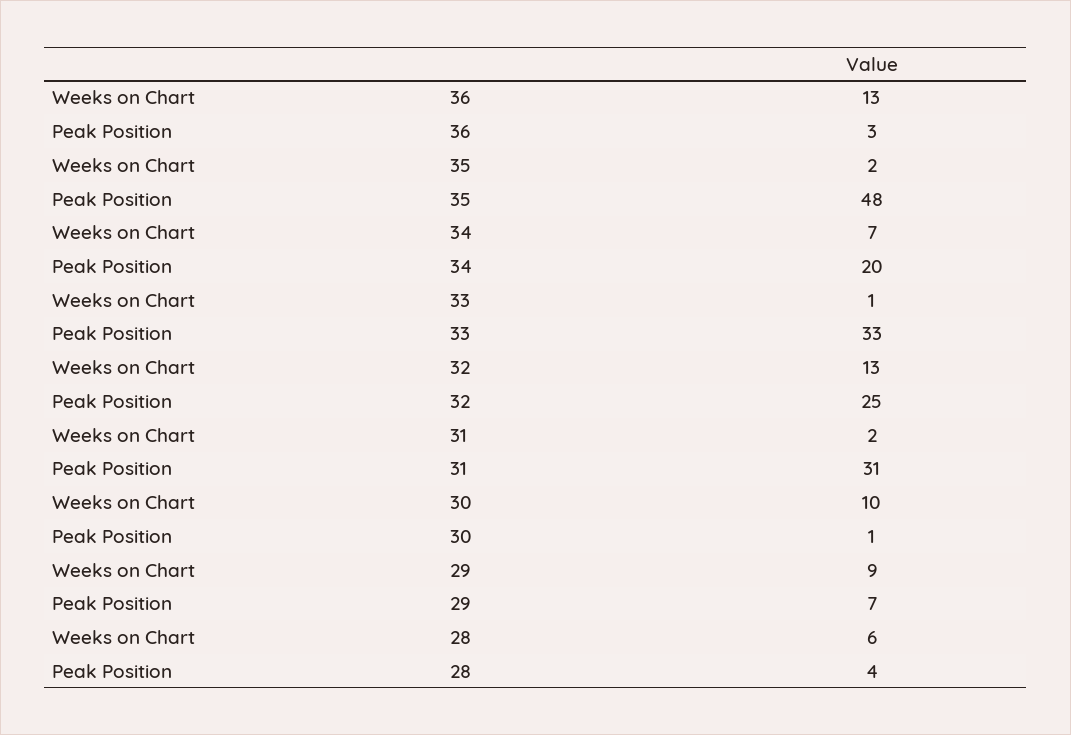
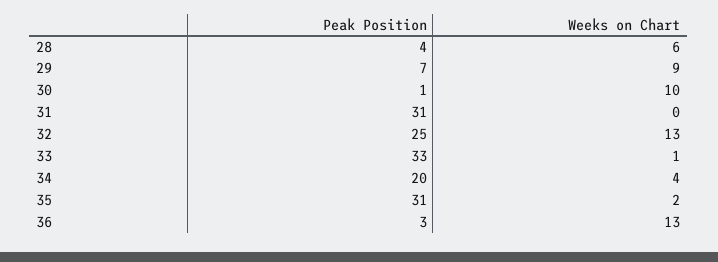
  {
    "Weeks on Chart": {
      "36": 13,
      "35": 2,
-     "34": 7,
+     "34": 4,
      "33": 1,
      "32": 13,
-     "31": 2,
+     "31": 0,
      "30": 10,
      "29": 9,
      "28": 6
    },
    "Peak Position": {
      "36": 3,
-     "35": 48,
+     "35": 31,
      "34": 20,
      "33": 33,
      "32": 25,
      "31": 31,
      "30": 1,
      "29": 7,
      "28": 4
    }
  }

